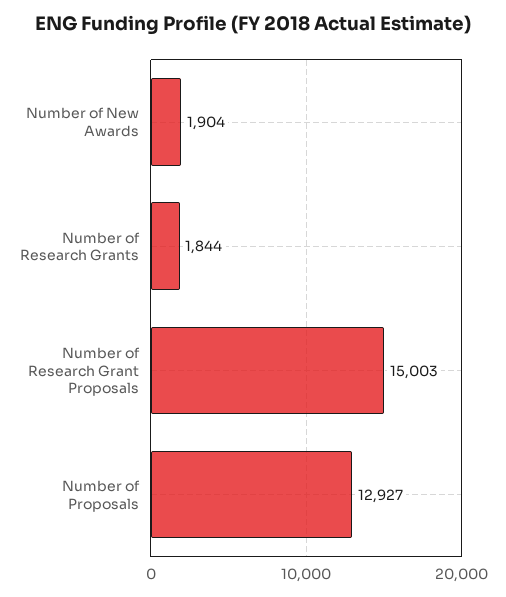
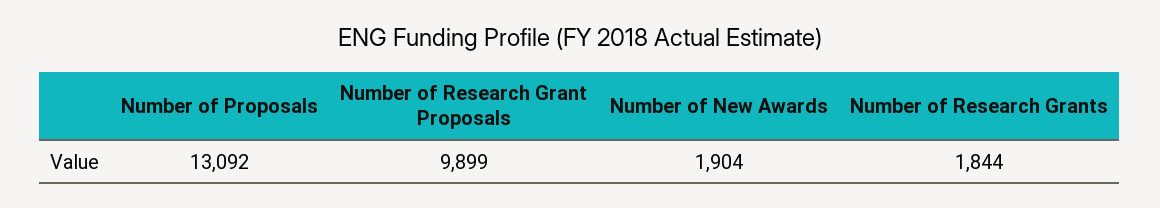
  {
    "Number of New Awards": 1904,
    "Number of Research Grants": 1844,
-   "Number of Research Grant Proposals": 15003,
+   "Number of Research Grant Proposals": 9899,
-   "Number of Proposals": 12927
+   "Number of Proposals": 13092
  }

